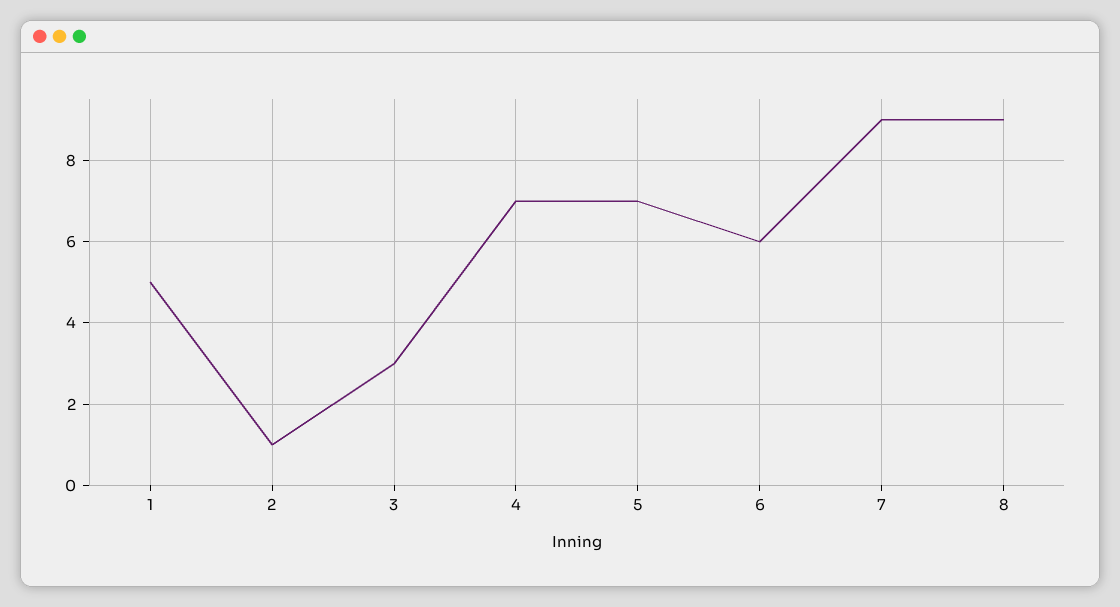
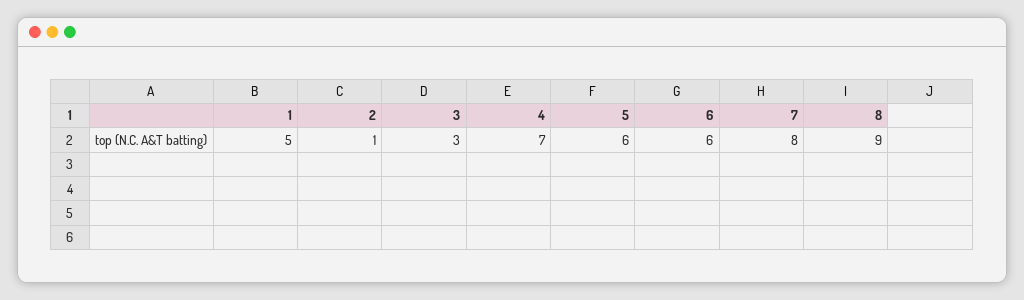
  {
    "1": 5,
    "2": 1,
    "3": 3,
    "4": 7,
-   "5": 7,
+   "5": 6,
    "6": 6,
-   "7": 9,
+   "7": 8,
    "8": 9
  }

